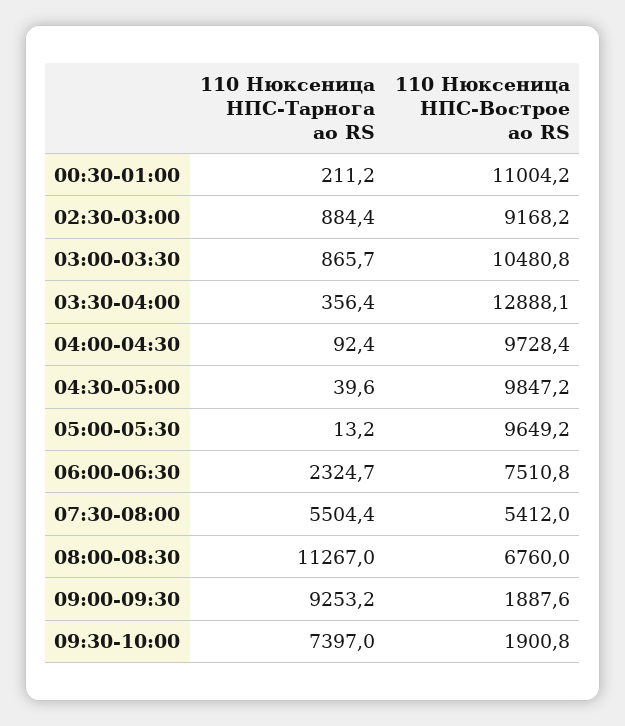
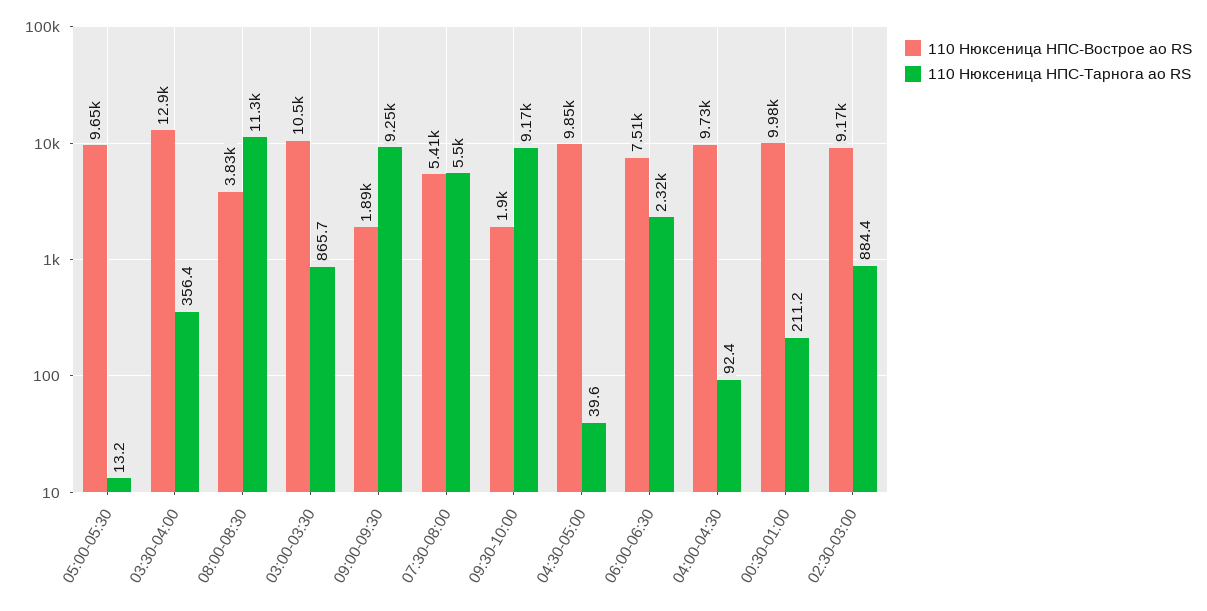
  {
    "110 Нюксеница НПС-Тарнога ао RS": {
      "00:30-01:00": 211.2,
      "02:30-03:00": 884.4,
      "03:00-03:30": 865.7,
      "03:30-04:00": 356.4,
      "04:00-04:30": 92.4,
      "04:30-05:00": 39.6,
      "05:00-05:30": 13.2,
      "06:00-06:30": 2324.7,
      "07:30-08:00": 5504.4,
      "08:00-08:30": 11267,
      "09:00-09:30": 9253.2,
-     "09:30-10:00": 7397
+     "09:30-10:00": 9170
    },
    "110 Нюксеница НПС-Вострое ао RS": {
-     "00:30-01:00": 11004.2,
+     "00:30-01:00": 9980,
      "02:30-03:00": 9168.2,
      "03:00-03:30": 10480.8,
      "03:30-04:00": 12888.1,
      "04:00-04:30": 9728.4,
      "04:30-05:00": 9847.2,
      "05:00-05:30": 9649.2,
      "06:00-06:30": 7510.8,
      "07:30-08:00": 5412,
-     "08:00-08:30": 6760,
+     "08:00-08:30": 3830,
      "09:00-09:30": 1887.6,
      "09:30-10:00": 1900.8
    }
  }

